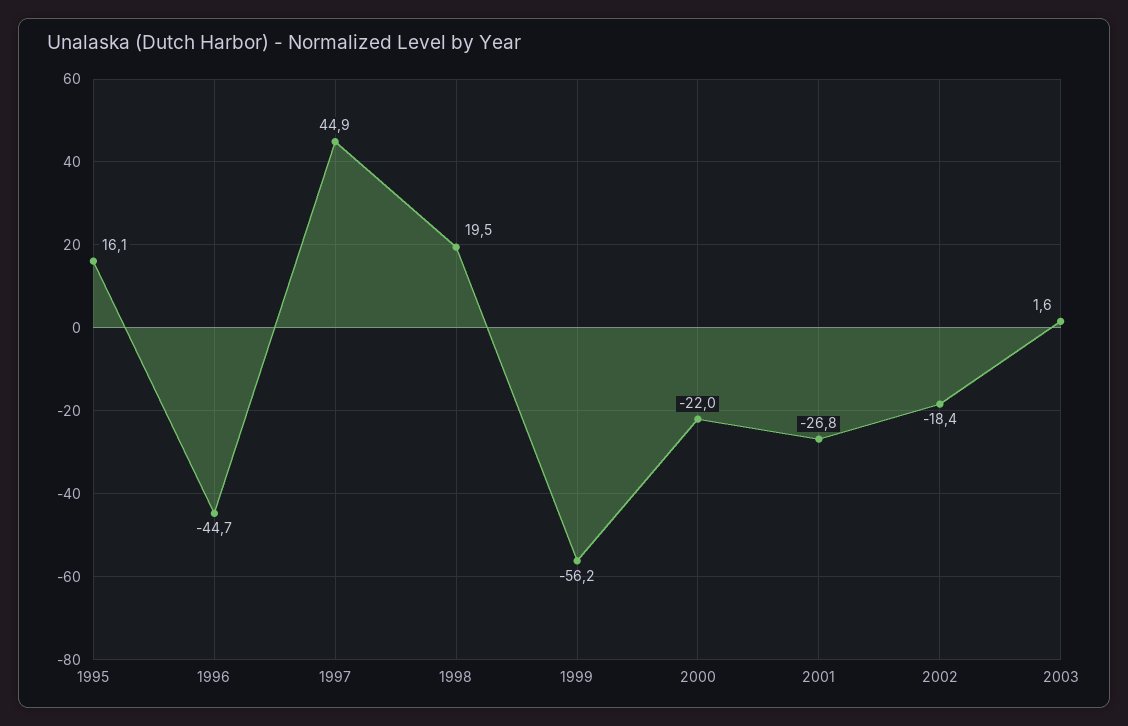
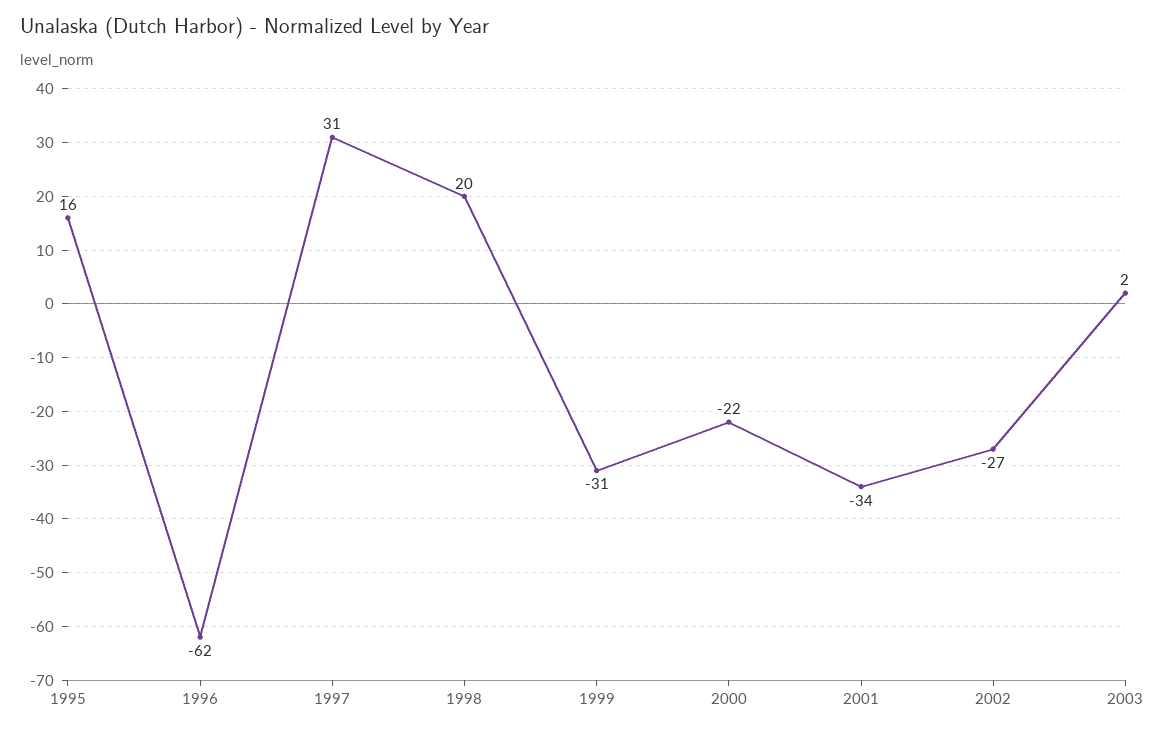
  {
    "1995": 16.1,
-   "1996": -44.7,
+   "1996": -62,
-   "1997": 44.9,
+   "1997": 31,
    "1998": 19.5,
-   "1999": -56.2,
+   "1999": -31,
    "2000": -22,
-   "2001": -26.8,
+   "2001": -34,
-   "2002": -18.4,
+   "2002": -27,
    "2003": 1.6
  }

